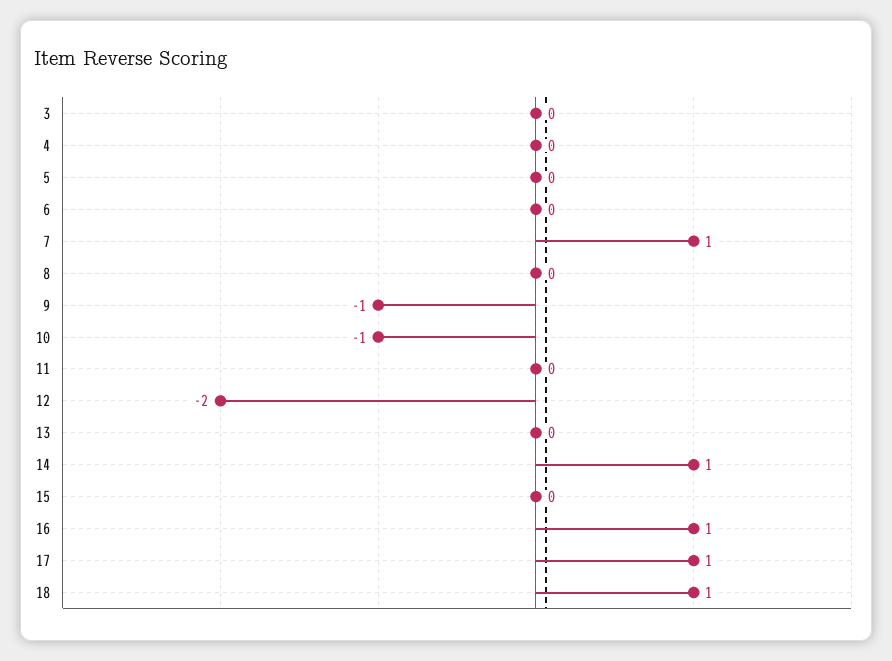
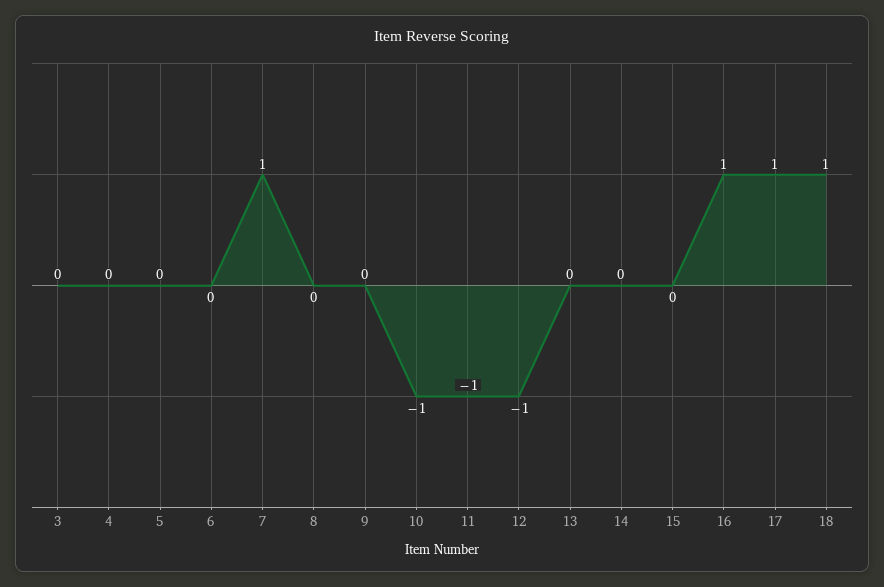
  {
    "3": 0,
    "4": 0,
    "5": 0,
    "6": 0,
    "7": 1,
    "8": 0,
-   "9": -1,
+   "9": 0,
    "10": -1,
-   "11": 0,
+   "11": -1,
-   "12": -2,
+   "12": -1,
    "13": 0,
-   "14": 1,
+   "14": 0,
    "15": 0,
    "16": 1,
    "17": 1,
    "18": 1
  }

